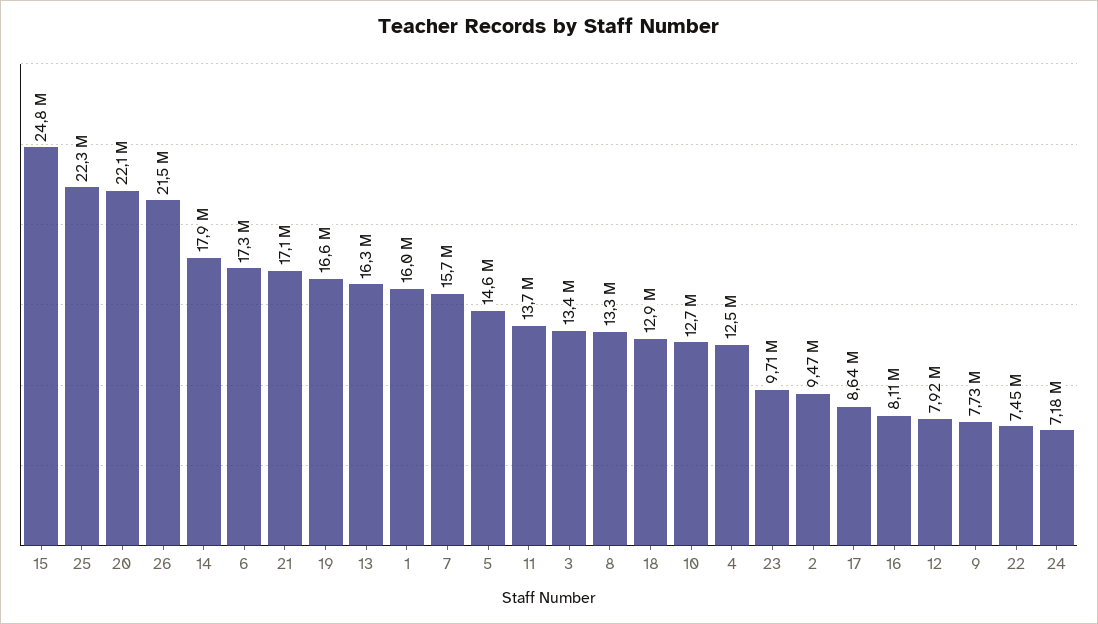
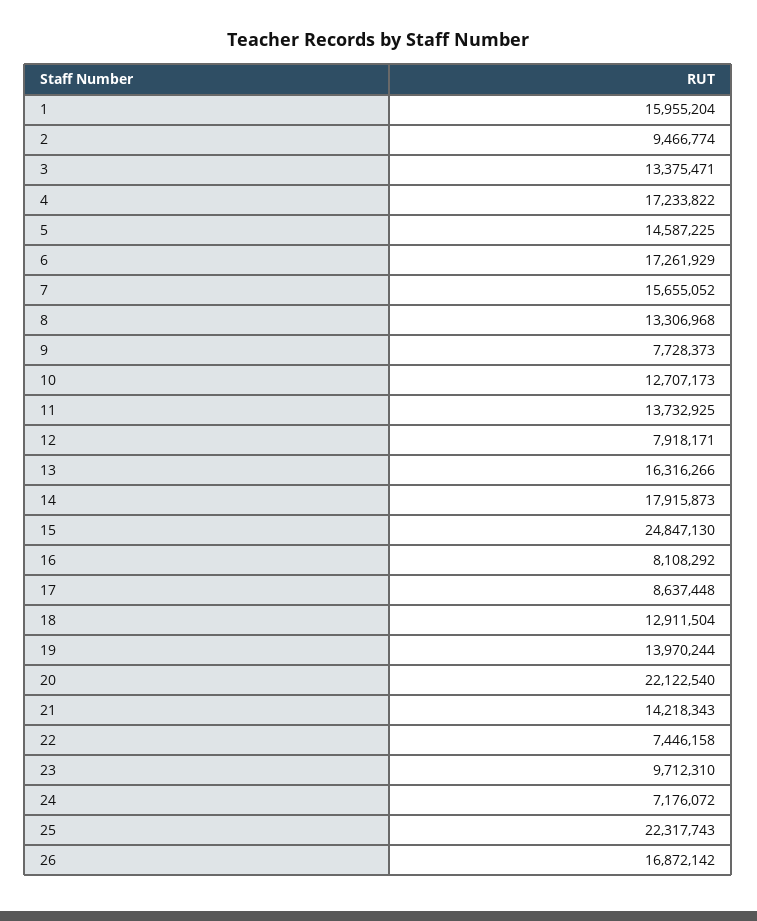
  {
    "15": 24847130,
    "25": 22317743,
    "20": 22122540,
-   "26": 21500000,
+   "26": 16872142,
    "14": 17915873,
    "6": 17261929,
-   "21": 17100000,
+   "21": 14218343,
-   "19": 16600000,
+   "19": 13970244,
    "13": 16316266,
    "1": 15955204,
    "7": 15655052,
    "5": 14587225,
    "11": 13732925,
    "3": 13375471,
    "8": 13306968,
    "18": 12911504,
    "10": 12707173,
-   "4": 12500000,
+   "4": 17233822,
    "23": 9712310,
    "2": 9466774,
    "17": 8637448,
    "16": 8108292,
    "12": 7918171,
    "9": 7728373,
    "22": 7446158,
    "24": 7176072
  }

